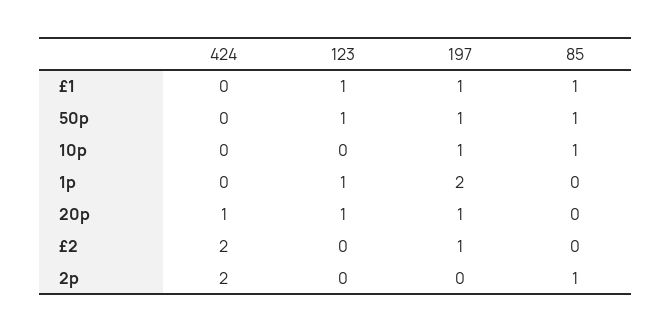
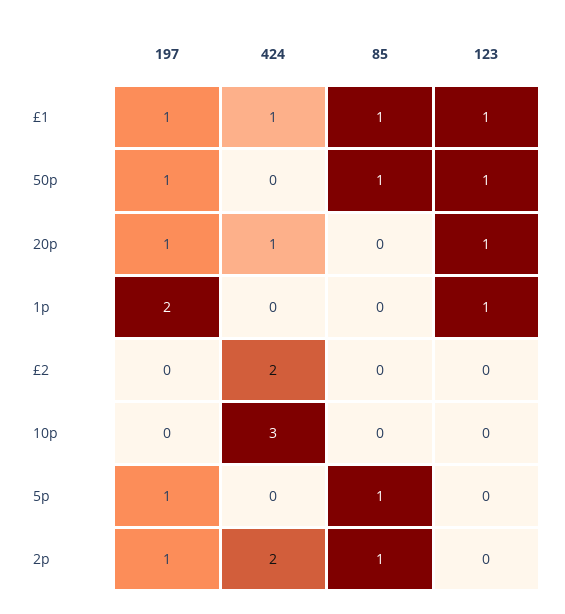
  {
    "424": {
-     "£1": 0,
+     "£1": 1,
      "50p": 0,
-     "10p": 0,
+     "10p": 3,
      "1p": 0,
      "20p": 1,
      "£2": 2,
-     "2p": 2
+     "2p": 2,
+     "5p": 0
    },
    "123": {
      "£1": 1,
      "50p": 1,
      "10p": 0,
      "1p": 1,
      "20p": 1,
      "£2": 0,
-     "2p": 0
+     "2p": 0,
+     "5p": 0
    },
    "197": {
      "£1": 1,
      "50p": 1,
-     "10p": 1,
+     "10p": 0,
      "1p": 2,
      "20p": 1,
-     "£2": 1,
+     "£2": 0,
-     "2p": 0
+     "2p": 1,
+     "5p": 1
    },
    "85": {
      "£1": 1,
      "50p": 1,
-     "10p": 1,
+     "10p": 0,
      "1p": 0,
      "20p": 0,
      "£2": 0,
-     "2p": 1
+     "2p": 1,
+     "5p": 1
    }
  }

